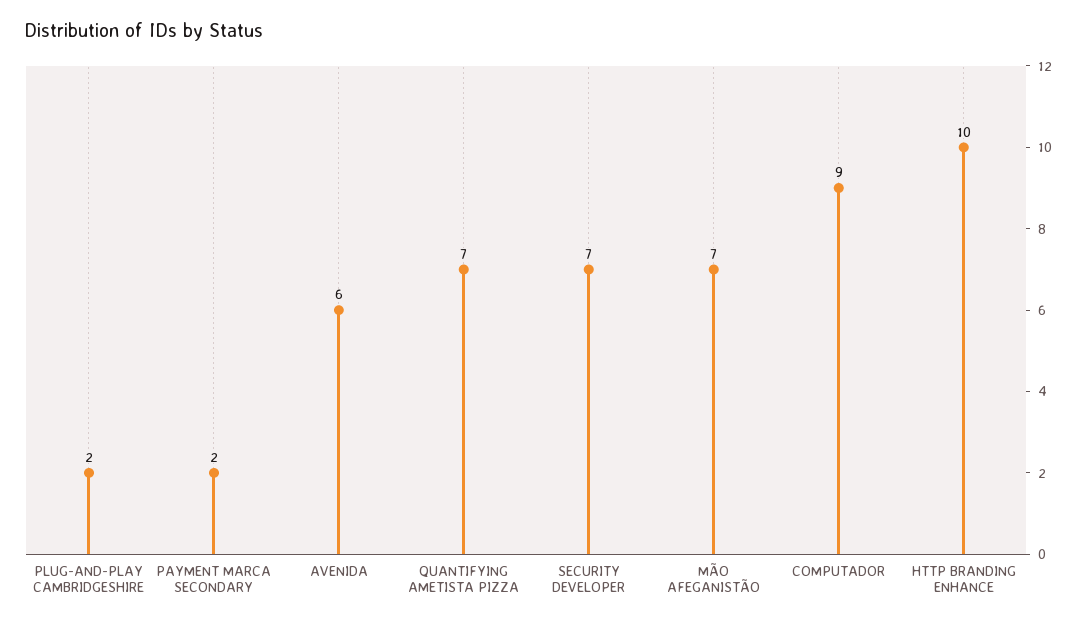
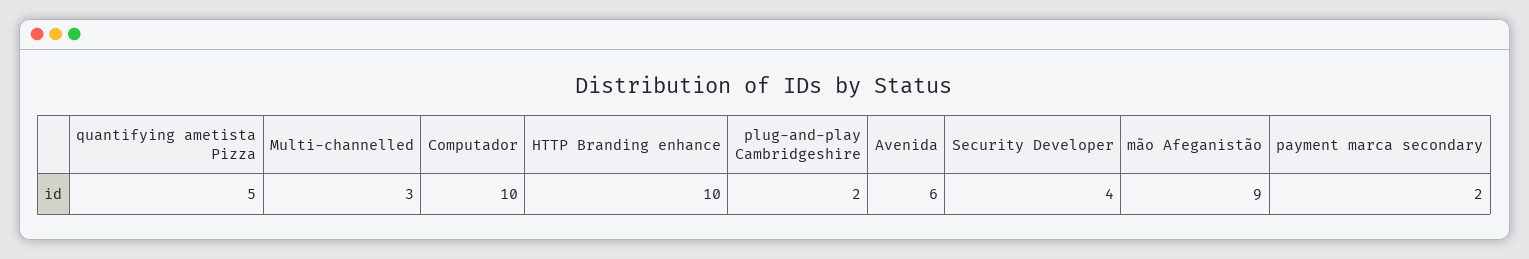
  {
    "PLUG-AND-PLAY CAMBRIDGESHIRE": 2,
    "PAYMENT MARCA SECONDARY": 2,
    "AVENIDA": 6,
-   "QUANTIFYING AMETISTA PIZZA": 7,
+   "QUANTIFYING AMETISTA PIZZA": 5,
-   "SECURITY DEVELOPER": 7,
+   "SECURITY DEVELOPER": 4,
-   "MÃO AFEGANISTÃO": 7,
+   "MÃO AFEGANISTÃO": 9,
-   "COMPUTADOR": 9,
+   "COMPUTADOR": 10,
-   "HTTP BRANDING ENHANCE": 10
+   "HTTP BRANDING ENHANCE": 10,
+   "Multi-channelled": 3
  }

